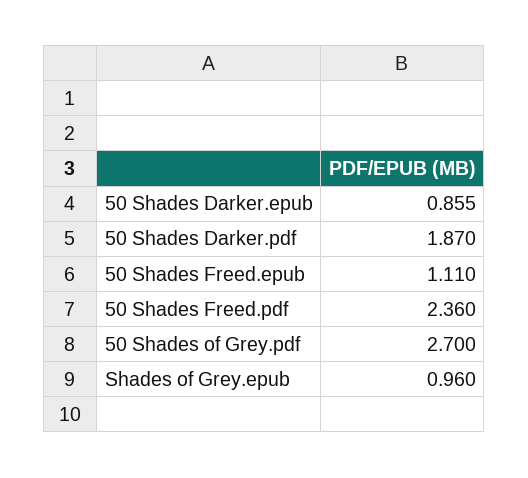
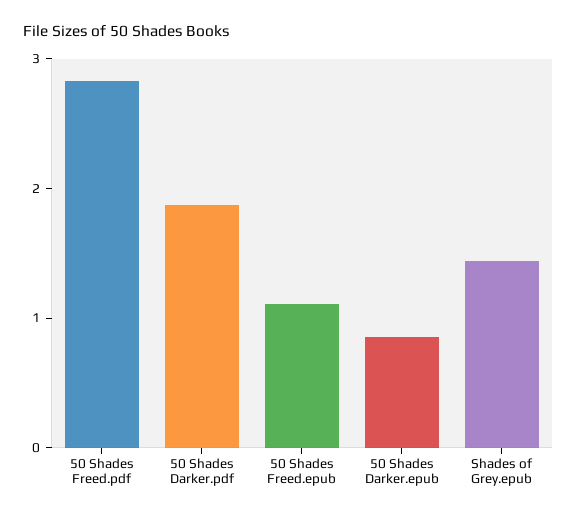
  {
    "50 Shades Darker.epub": 0.855,
    "50 Shades Darker.pdf": 1.87,
    "50 Shades Freed.epub": 1.11,
-   "50 Shades Freed.pdf": 2.36,
+   "50 Shades Freed.pdf": 2.8,
-   "50 Shades of Grey.pdf": 2.7,
-   "Shades of Grey.epub": 0.96
+   "Shades of Grey.epub": 1.4
  }

